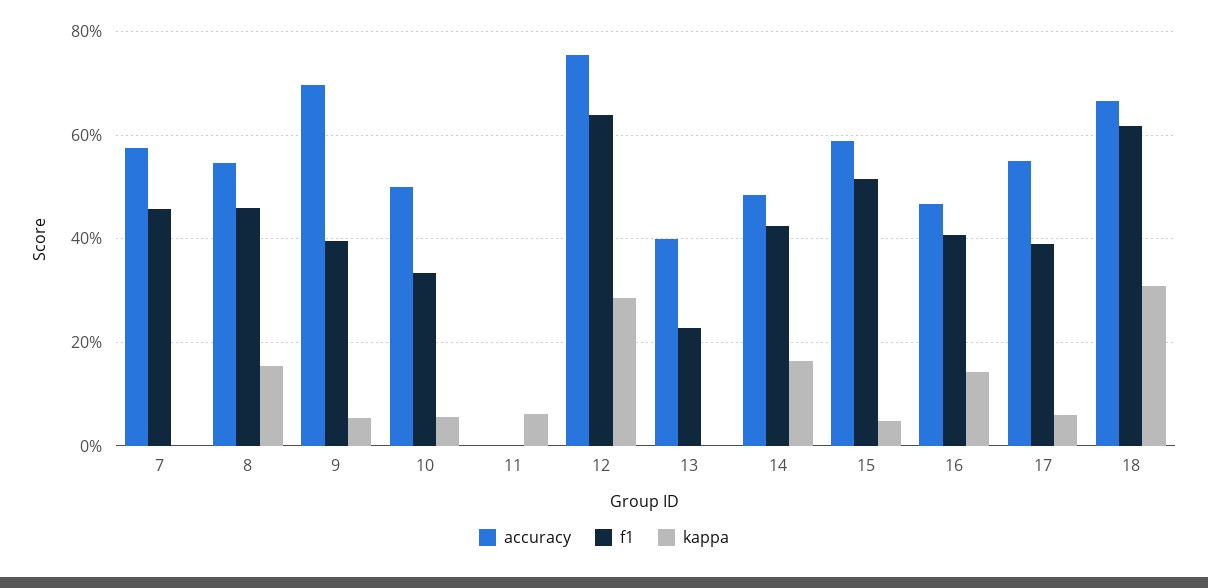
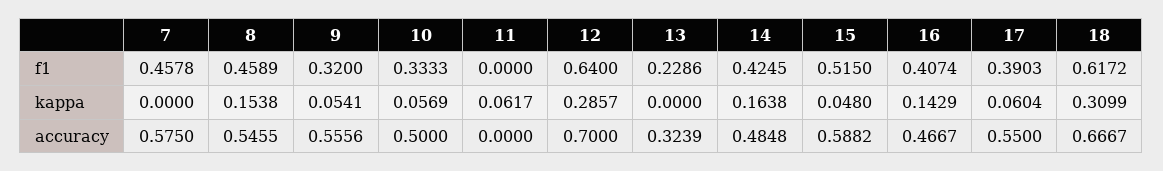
  {
    "accuracy": {
      "7": 0.575,
      "8": 0.5455,
-     "9": 0.7,
+     "9": 0.5556,
      "10": 0.5,
      "11": 0,
-     "12": 0.76,
+     "12": 0.7,
-     "13": 0.4,
+     "13": 0.3239,
      "14": 0.4848,
      "15": 0.5882,
      "16": 0.4667,
      "17": 0.55,
      "18": 0.6667
    },
    "f1": {
      "7": 0.4578,
      "8": 0.4589,
-     "9": 0.4,
+     "9": 0.32,
      "10": 0.3333,
      "11": 0,
      "12": 0.64,
      "13": 0.2286,
      "14": 0.4245,
      "15": 0.515,
      "16": 0.4074,
      "17": 0.3903,
      "18": 0.6172
    },
    "kappa": {
      "7": 0,
      "8": 0.1538,
      "9": 0.0541,
      "10": 0.0569,
      "11": 0.0617,
      "12": 0.2857,
      "13": 0,
      "14": 0.1638,
      "15": 0.048,
      "16": 0.1429,
      "17": 0.0604,
      "18": 0.3099
    }
  }

